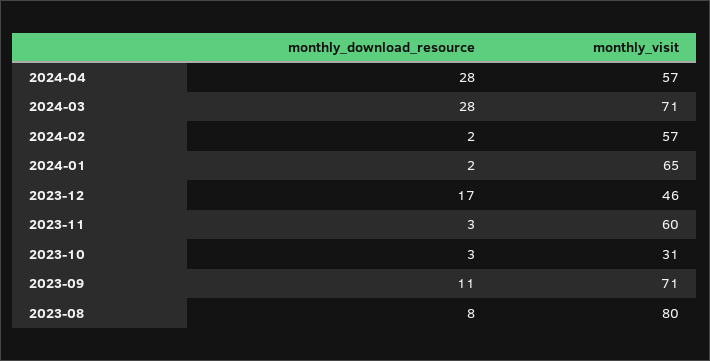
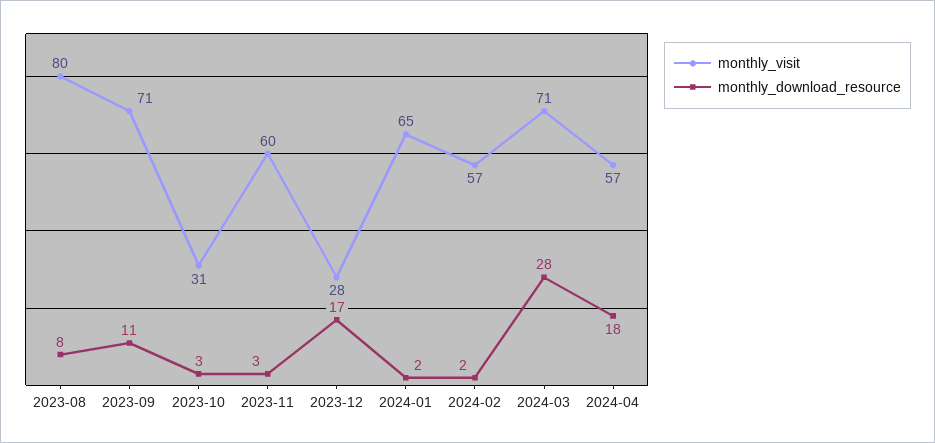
  {
    "monthly_download_resource": {
-     "2024-04": 28,
+     "2024-04": 18,
      "2024-03": 28,
      "2024-02": 2,
      "2024-01": 2,
      "2023-12": 17,
      "2023-11": 3,
      "2023-10": 3,
      "2023-09": 11,
      "2023-08": 8
    },
    "monthly_visit": {
      "2024-04": 57,
      "2024-03": 71,
      "2024-02": 57,
      "2024-01": 65,
-     "2023-12": 46,
+     "2023-12": 28,
      "2023-11": 60,
      "2023-10": 31,
      "2023-09": 71,
      "2023-08": 80
    }
  }

